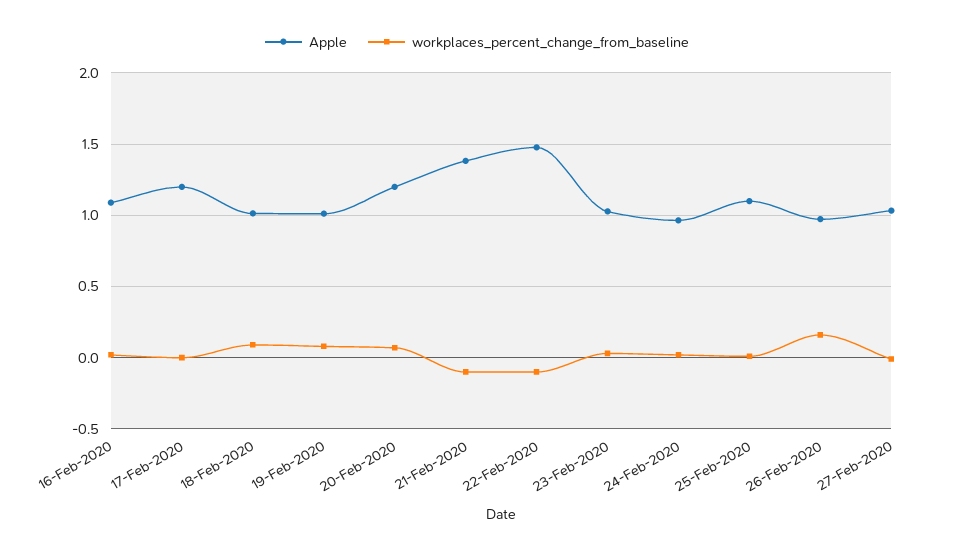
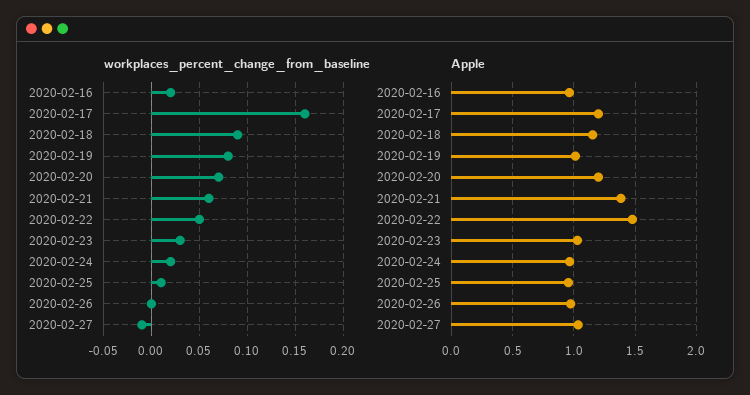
  {
    "Apple": {
-     "16-Feb-2020": 1.1,
+     "16-Feb-2020": 0.95,
      "17-Feb-2020": 1.2,
-     "18-Feb-2020": 1,
+     "18-Feb-2020": 1.15,
      "19-Feb-2020": 1,
      "20-Feb-2020": 1.2,
      "21-Feb-2020": 1.4,
      "22-Feb-2020": 1.5,
      "23-Feb-2020": 1.05,
      "24-Feb-2020": 0.95,
-     "25-Feb-2020": 1.1,
+     "25-Feb-2020": 0.95,
      "26-Feb-2020": 0.95,
      "27-Feb-2020": 1.05
    },
    "workplaces_percent_change_from_baseline": {
      "16-Feb-2020": 0.02,
-     "17-Feb-2020": 0,
+     "17-Feb-2020": 0.16,
      "18-Feb-2020": 0.09,
      "19-Feb-2020": 0.08,
      "20-Feb-2020": 0.07,
-     "21-Feb-2020": -0.1,
+     "21-Feb-2020": 0.06,
-     "22-Feb-2020": -0.1,
+     "22-Feb-2020": 0.05,
      "23-Feb-2020": 0.03,
      "24-Feb-2020": 0.02,
      "25-Feb-2020": 0.01,
-     "26-Feb-2020": 0.15,
+     "26-Feb-2020": 0,
      "27-Feb-2020": -0.01
    }
  }

